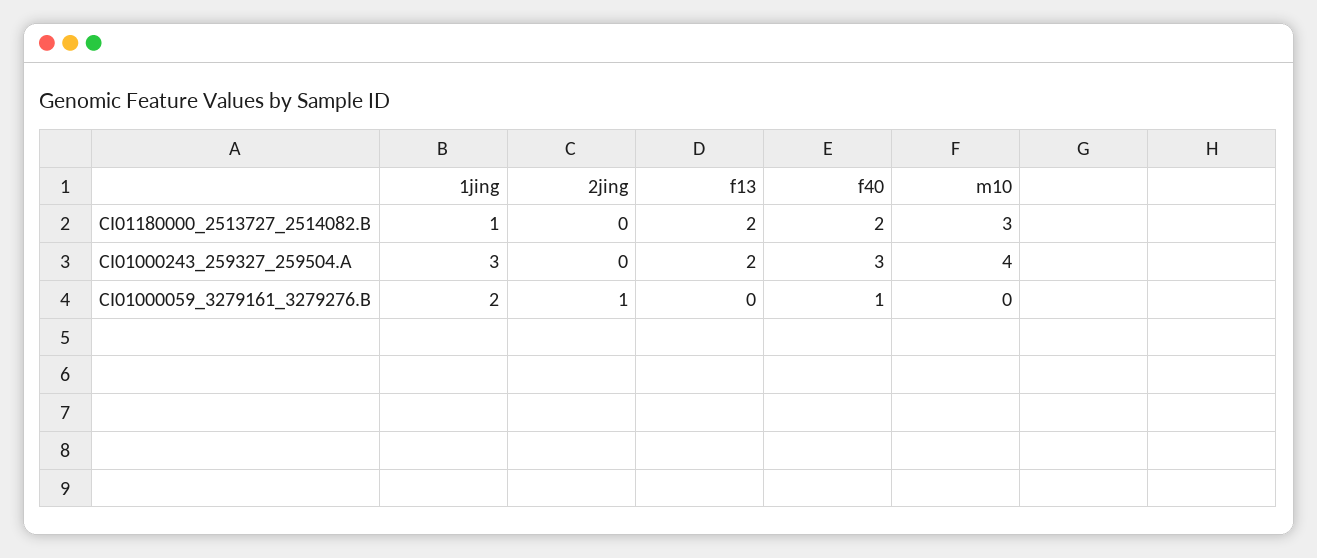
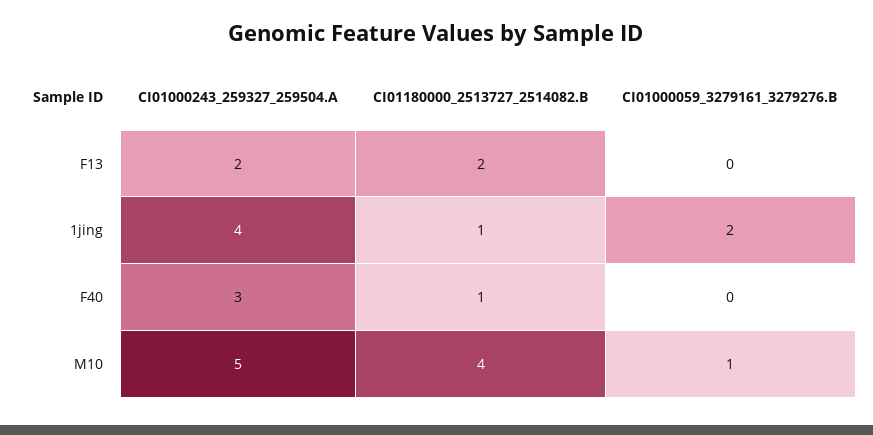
  {
    "1jing": {
      "CI01180000_2513727_2514082.B": 1,
-     "CI01000243_259327_259504.A": 3,
+     "CI01000243_259327_259504.A": 4,
      "CI01000059_3279161_3279276.B": 2
    },
-   "2jing": {
-     "CI01180000_2513727_2514082.B": 0,
-     "CI01000243_259327_259504.A": 0,
-     "CI01000059_3279161_3279276.B": 1
-   },
    "f13": {
      "CI01180000_2513727_2514082.B": 2,
      "CI01000243_259327_259504.A": 2,
      "CI01000059_3279161_3279276.B": 0
    },
    "f40": {
-     "CI01180000_2513727_2514082.B": 2,
+     "CI01180000_2513727_2514082.B": 1,
      "CI01000243_259327_259504.A": 3,
-     "CI01000059_3279161_3279276.B": 1
+     "CI01000059_3279161_3279276.B": 0
    },
    "m10": {
-     "CI01180000_2513727_2514082.B": 3,
+     "CI01180000_2513727_2514082.B": 4,
-     "CI01000243_259327_259504.A": 4,
+     "CI01000243_259327_259504.A": 5,
-     "CI01000059_3279161_3279276.B": 0
+     "CI01000059_3279161_3279276.B": 1
    }
  }

